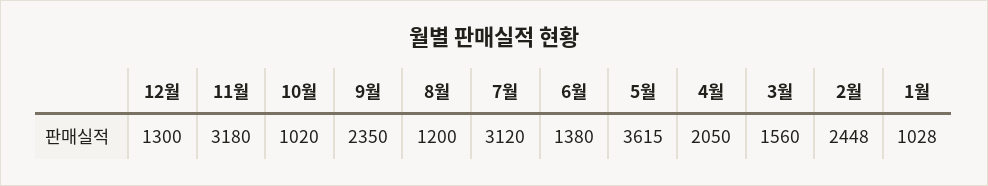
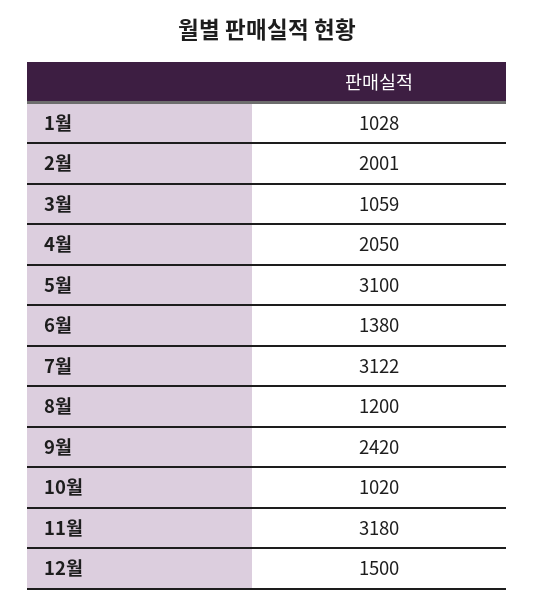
  {
-   "12월": 1300,
+   "12월": 1500,
    "11월": 3180,
    "10월": 1020,
-   "9월": 2350,
+   "9월": 2420,
    "8월": 1200,
-   "7월": 3120,
+   "7월": 3122,
    "6월": 1380,
-   "5월": 3615,
+   "5월": 3100,
    "4월": 2050,
-   "3월": 1560,
+   "3월": 1059,
-   "2월": 2448,
+   "2월": 2001,
    "1월": 1028
  }

